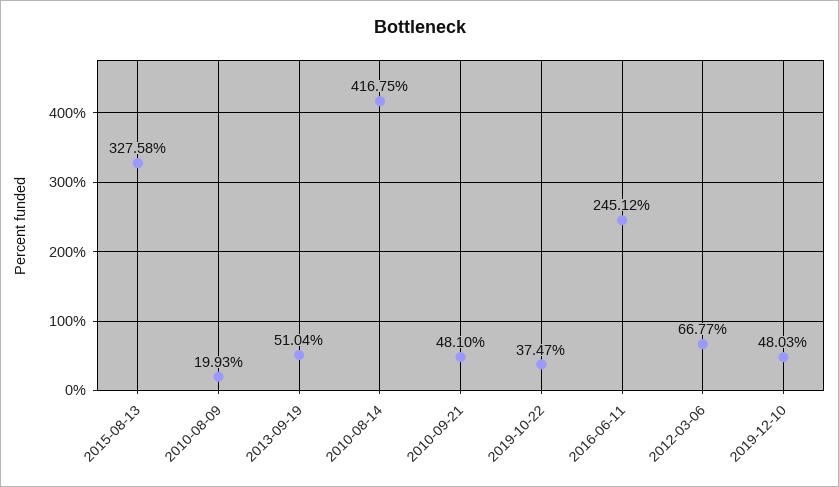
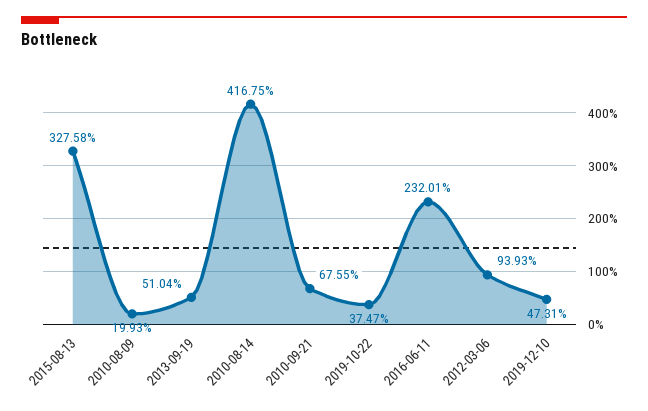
  {
    "2015-08-13": 327.58,
    "2010-08-09": 19.93,
    "2013-09-19": 51.04,
    "2010-08-14": 416.75,
-   "2010-09-21": 48.1,
+   "2010-09-21": 67.55,
    "2019-10-22": 37.47,
-   "2016-06-11": 245.12,
+   "2016-06-11": 232.01,
-   "2012-03-06": 66.77,
+   "2012-03-06": 93.93,
-   "2019-12-10": 48.03
+   "2019-12-10": 47.31
  }

